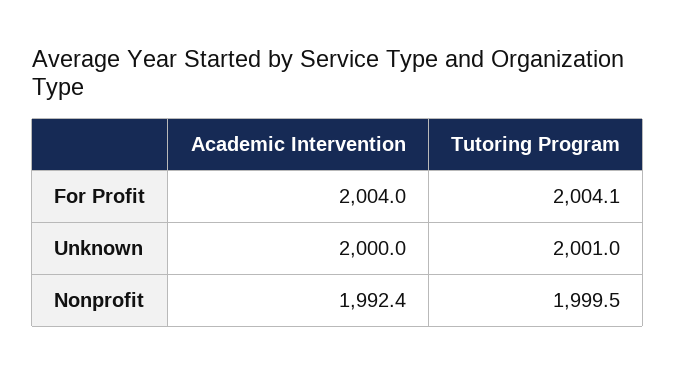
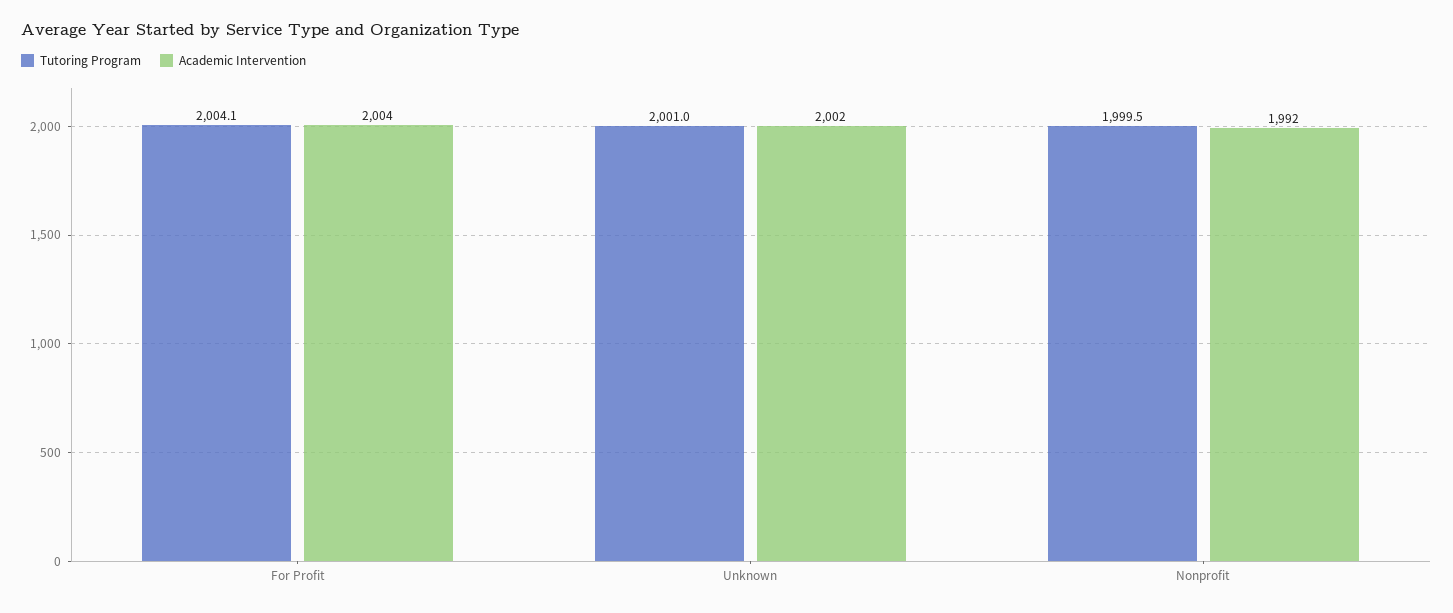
  {
    "Academic Intervention": {
      "For Profit": 2004,
-     "Unknown": 2000,
+     "Unknown": 2002,
-     "Nonprofit": 1992.4
+     "Nonprofit": 1992
    },
    "Tutoring Program": {
      "For Profit": 2004.1,
      "Unknown": 2001,
      "Nonprofit": 1999.5
    }
  }

